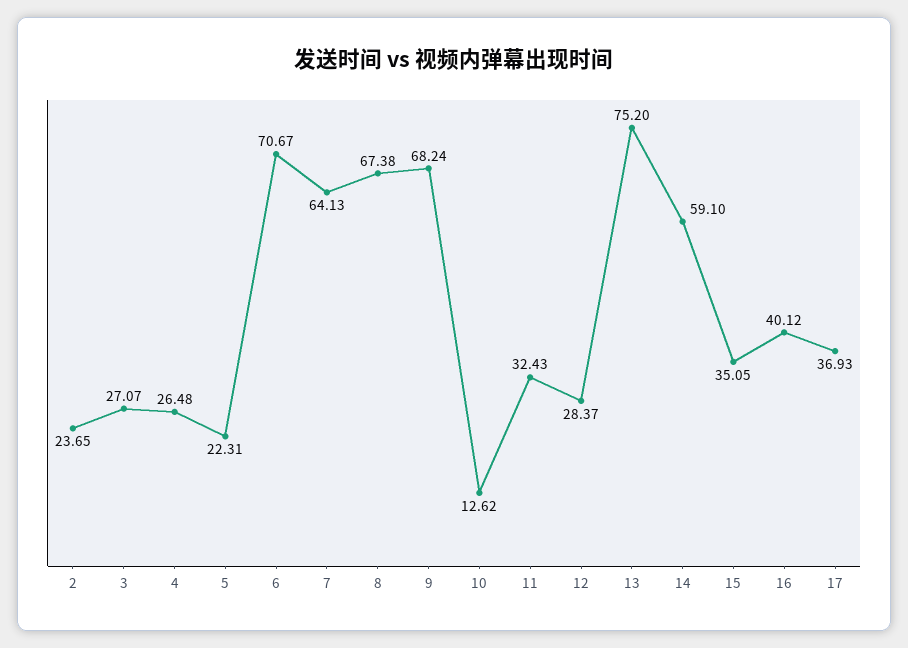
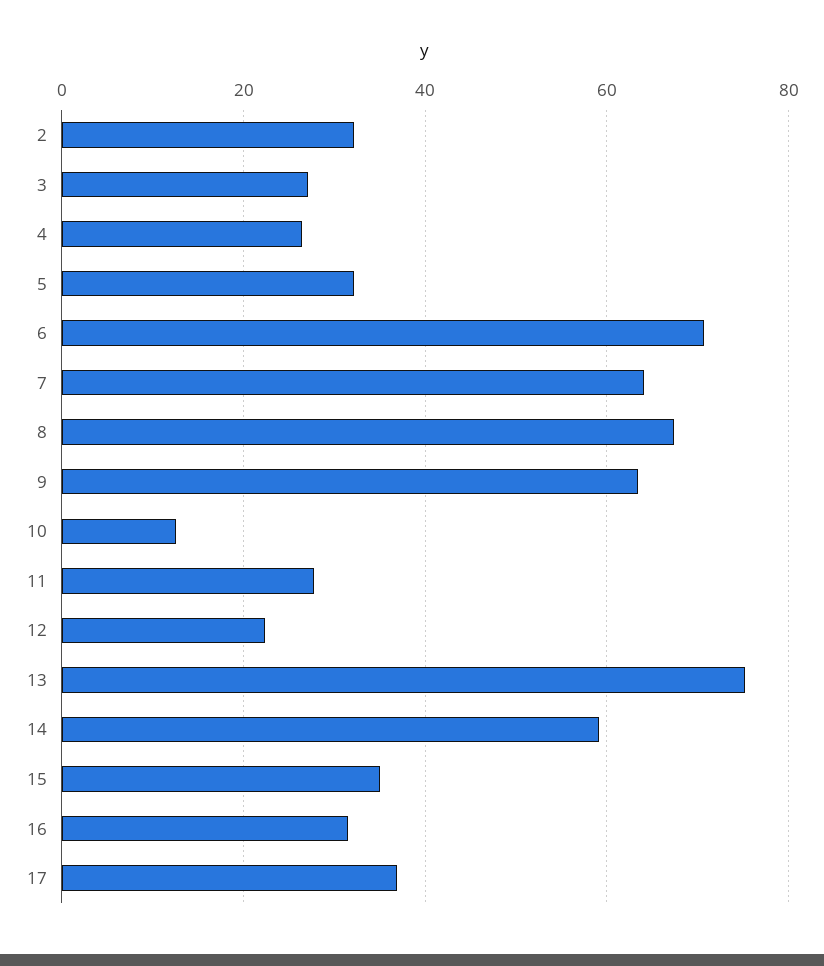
  {
-   "2": 23.65,
+   "2": 32,
    "3": 27.07,
    "4": 26.48,
-   "5": 22.31,
+   "5": 32,
    "6": 70.67,
    "7": 64.13,
    "8": 67.38,
-   "9": 68.24,
+   "9": 64,
    "10": 12.62,
-   "11": 32.43,
+   "11": 28,
-   "12": 28.37,
+   "12": 22,
    "13": 75.2,
    "14": 59.1,
    "15": 35.05,
-   "16": 40.12,
+   "16": 32,
    "17": 36.93
  }

